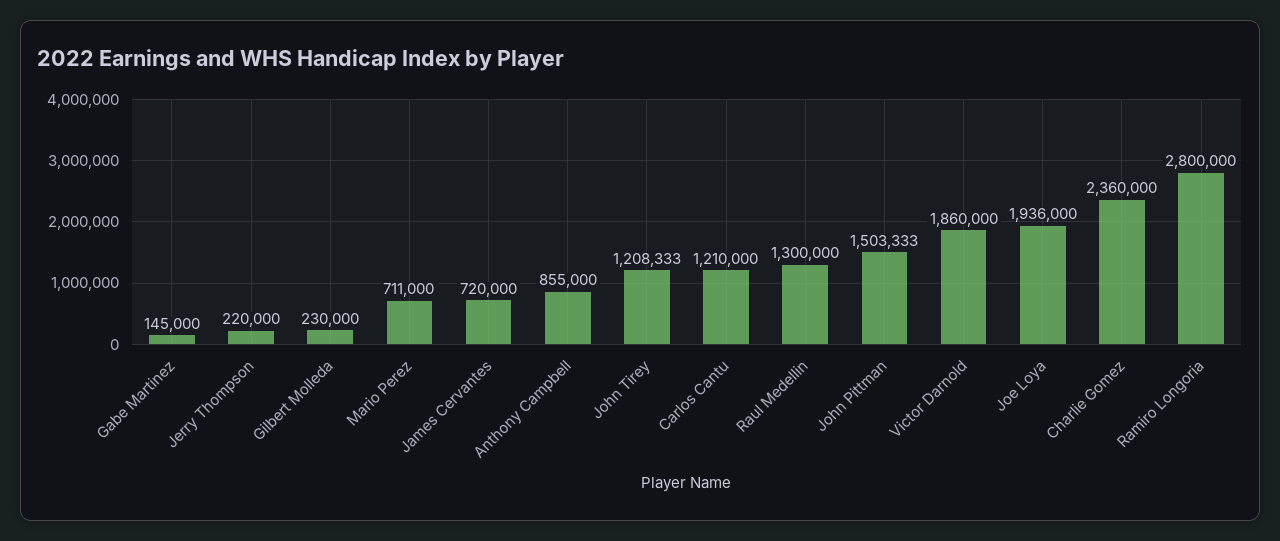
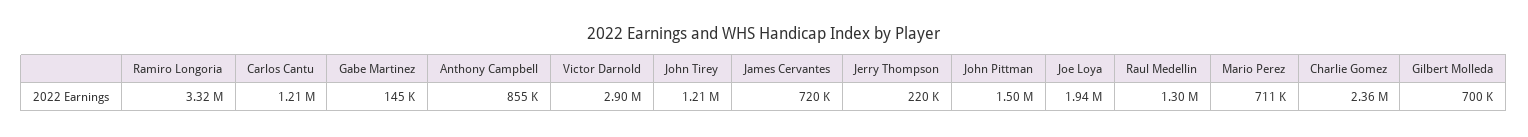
  {
    "Gabe Martinez": 145000,
    "Jerry Thompson": 220000,
-   "Gilbert Molleda": 230000,
+   "Gilbert Molleda": 700000,
    "Mario Perez": 711000,
    "James Cervantes": 720000,
    "Anthony Campbell": 855000,
    "John Tirey": 1208333,
    "Carlos Cantu": 1210000,
    "Raul Medellin": 1300000,
    "John Pittman": 1503333,
-   "Victor Darnold": 1860000,
+   "Victor Darnold": 2900000,
    "Joe Loya": 1936000,
    "Charlie Gomez": 2360000,
-   "Ramiro Longoria": 2800000
+   "Ramiro Longoria": 3320000
  }

